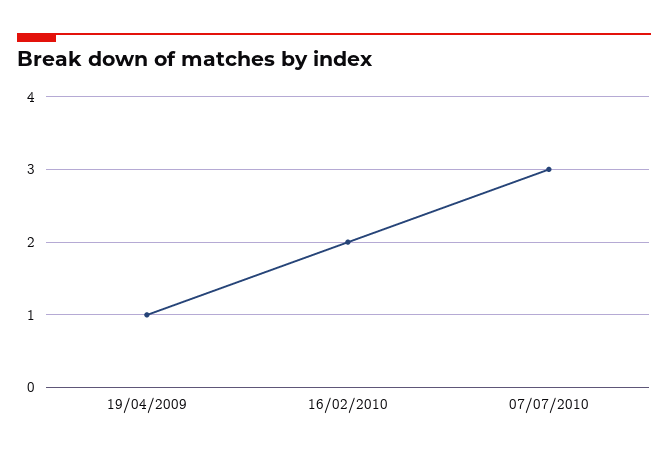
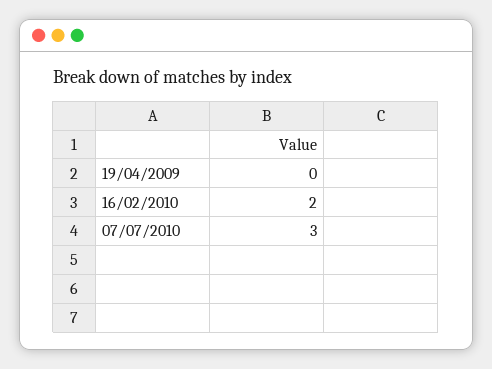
  {
-   "19/04/2009": 1,
+   "19/04/2009": 0,
    "16/02/2010": 2,
    "07/07/2010": 3
  }

